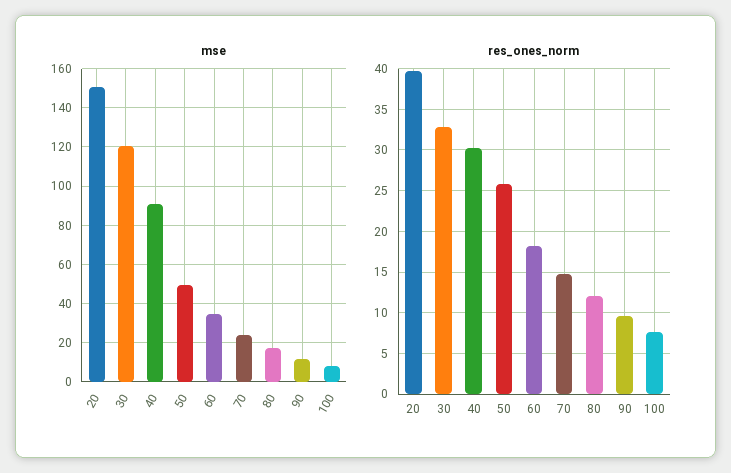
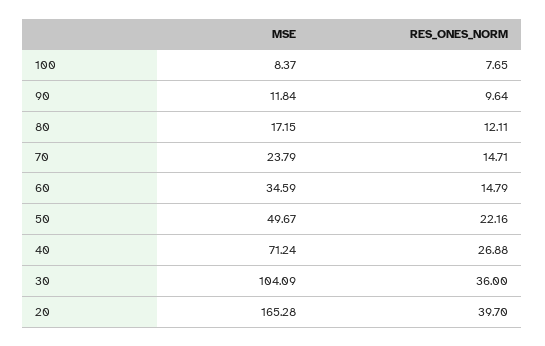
  {
    "mse": {
-     "20": 150,
+     "20": 165.28,
-     "30": 120,
+     "30": 104.09,
-     "40": 90,
+     "40": 71.24,
      "50": 49.67,
      "60": 34.59,
      "70": 23.79,
      "80": 17.15,
      "90": 11.84,
      "100": 8.37
    },
    "res_ones_norm": {
      "20": 39.7,
-     "30": 33,
+     "30": 36,
-     "40": 30,
+     "40": 26.88,
-     "50": 26,
+     "50": 22.16,
-     "60": 18,
+     "60": 14.79,
      "70": 14.71,
      "80": 12.11,
      "90": 9.64,
      "100": 7.65
    }
  }

